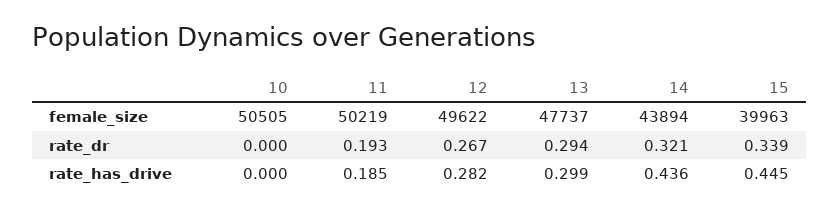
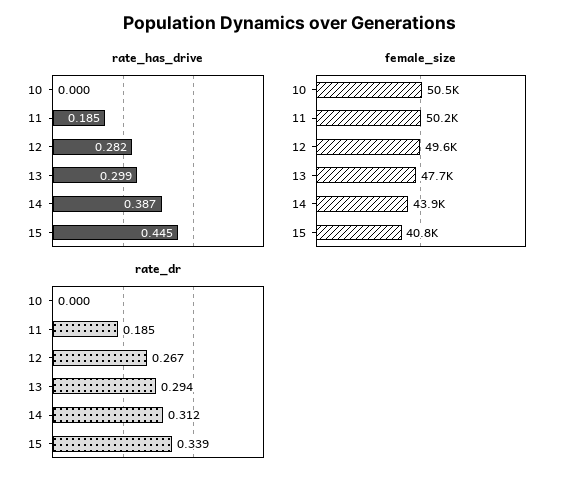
  {
    "female_size": {
      "10": 50505,
      "11": 50219,
      "12": 49622,
      "13": 47737,
      "14": 43894,
-     "15": 39963
+     "15": 40800
    },
    "rate_dr": {
      "10": 0,
-     "11": 0.193,
+     "11": 0.185,
      "12": 0.267,
      "13": 0.294,
-     "14": 0.321,
+     "14": 0.312,
      "15": 0.339
    },
    "rate_has_drive": {
      "10": 0,
      "11": 0.185,
      "12": 0.282,
      "13": 0.299,
-     "14": 0.436,
+     "14": 0.387,
      "15": 0.445
    }
  }

